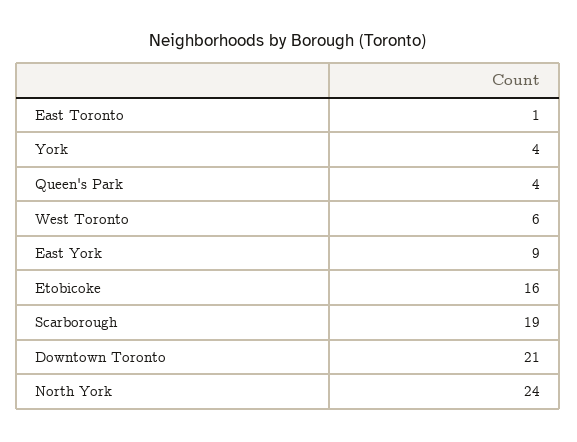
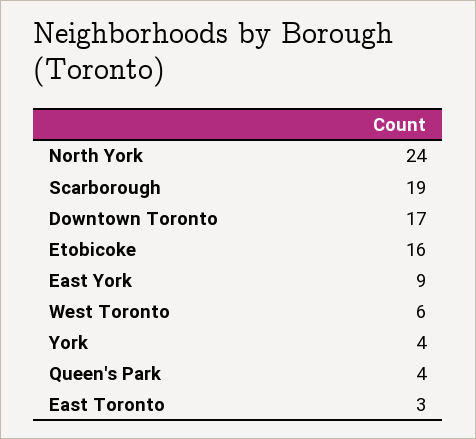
  {
-   "East Toronto": 1,
+   "East Toronto": 3,
    "York": 4,
    "Queen's Park": 4,
    "West Toronto": 6,
    "East York": 9,
    "Etobicoke": 16,
    "Scarborough": 19,
-   "Downtown Toronto": 21,
+   "Downtown Toronto": 17,
    "North York": 24
  }

